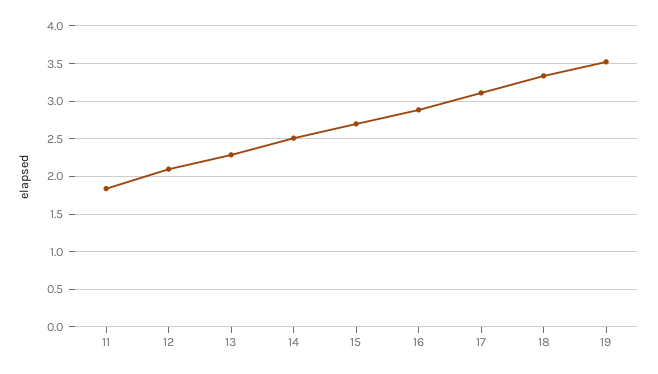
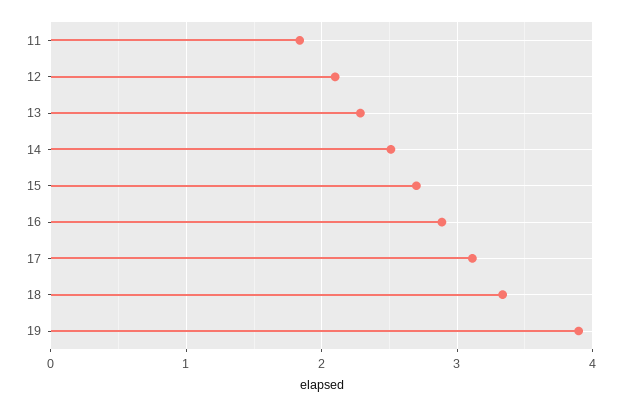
  {
    "11": 1.8,
    "12": 2.1,
    "13": 2.3,
    "14": 2.5,
    "15": 2.7,
    "16": 2.9,
    "17": 3.1,
    "18": 3.3,
-   "19": 3.5
+   "19": 3.9
  }

